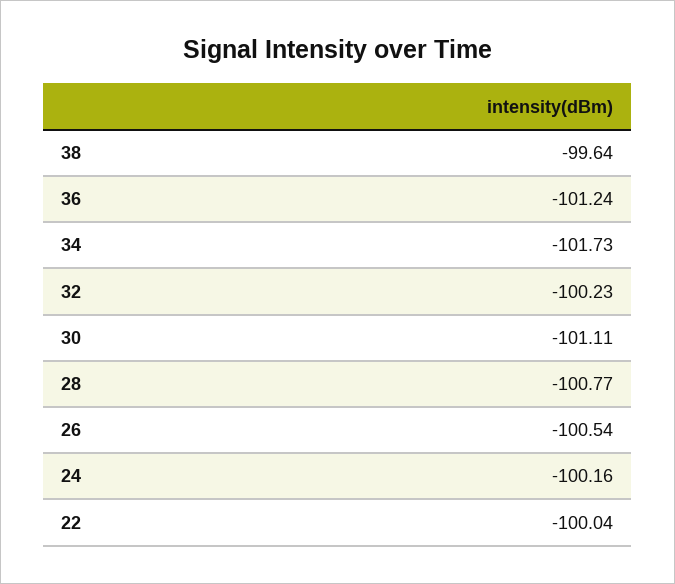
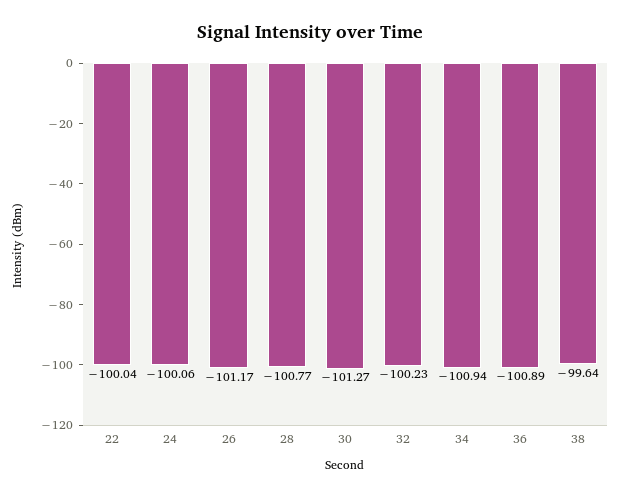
  {
    "38": -99.64,
-   "36": -101.24,
+   "36": -100.89,
-   "34": -101.73,
+   "34": -100.94,
    "32": -100.23,
-   "30": -101.11,
+   "30": -101.27,
    "28": -100.77,
-   "26": -100.54,
+   "26": -101.17,
-   "24": -100.16,
+   "24": -100.06,
    "22": -100.04
  }

